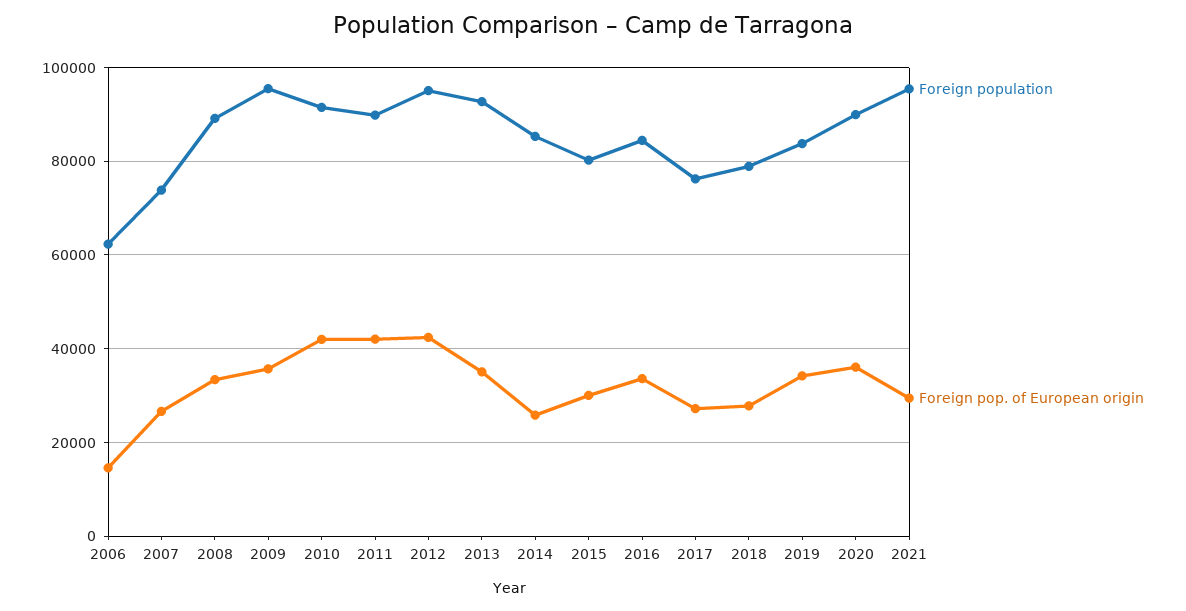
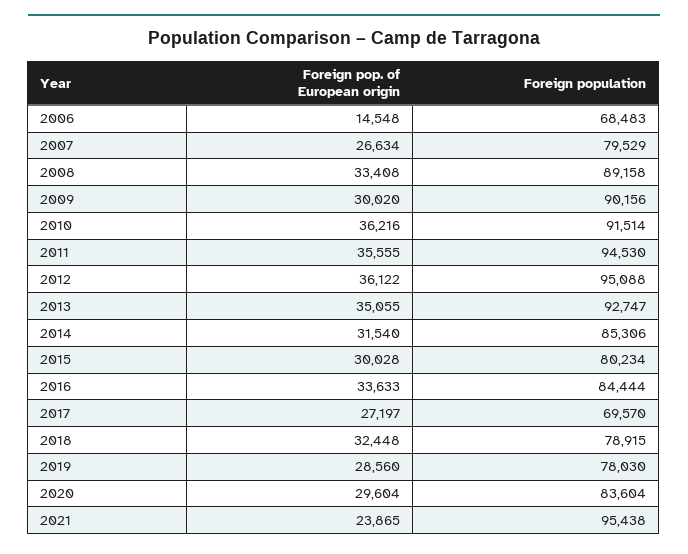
  {
    "Foreign population": {
-     "2006": 62000,
+     "2006": 68483,
-     "2007": 74000,
+     "2007": 79529,
      "2008": 89158,
-     "2009": 96000,
+     "2009": 90156,
      "2010": 91514,
-     "2011": 90000,
+     "2011": 94530,
      "2012": 95088,
      "2013": 92747,
      "2014": 85306,
      "2015": 80234,
      "2016": 84444,
-     "2017": 76000,
+     "2017": 69570,
      "2018": 78915,
-     "2019": 84000,
+     "2019": 78030,
-     "2020": 90000,
+     "2020": 83604,
      "2021": 95438
    },
    "Foreign pop. of European origin": {
      "2006": 14548,
      "2007": 26634,
      "2008": 33408,
-     "2009": 36000,
+     "2009": 30020,
-     "2010": 42000,
+     "2010": 36216,
-     "2011": 42000,
+     "2011": 35555,
-     "2012": 42000,
+     "2012": 36122,
      "2013": 35055,
-     "2014": 26000,
+     "2014": 31540,
      "2015": 30028,
      "2016": 33633,
      "2017": 27197,
-     "2018": 28000,
+     "2018": 32448,
-     "2019": 34000,
+     "2019": 28560,
-     "2020": 36000,
+     "2020": 29604,
-     "2021": 30000
+     "2021": 23865
    }
  }

